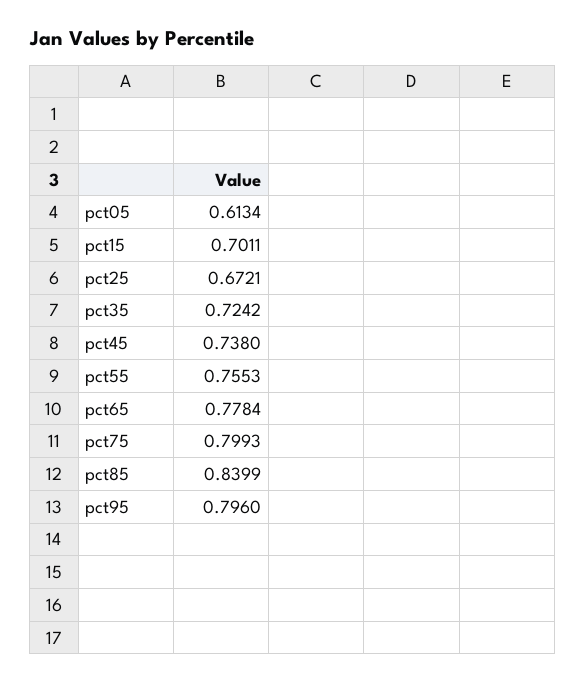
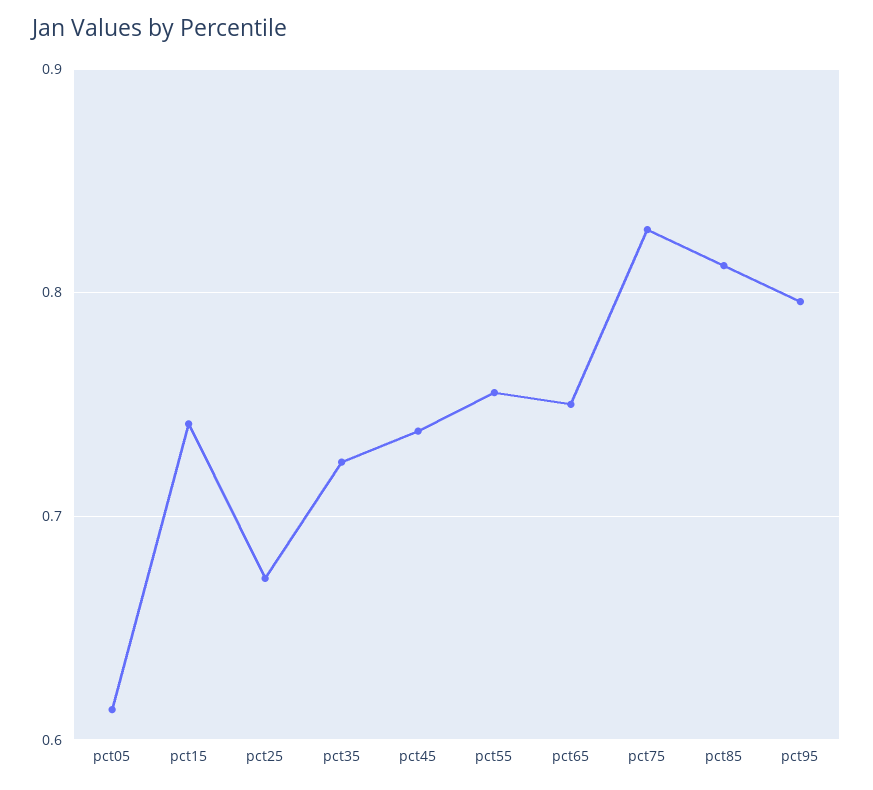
  {
    "pct05": 0.6134,
-   "pct15": 0.7011,
+   "pct15": 0.74,
    "pct25": 0.6721,
    "pct35": 0.7242,
    "pct45": 0.738,
    "pct55": 0.7553,
-   "pct65": 0.7784,
+   "pct65": 0.75,
-   "pct75": 0.7993,
+   "pct75": 0.83,
-   "pct85": 0.8399,
+   "pct85": 0.81,
    "pct95": 0.796
  }

